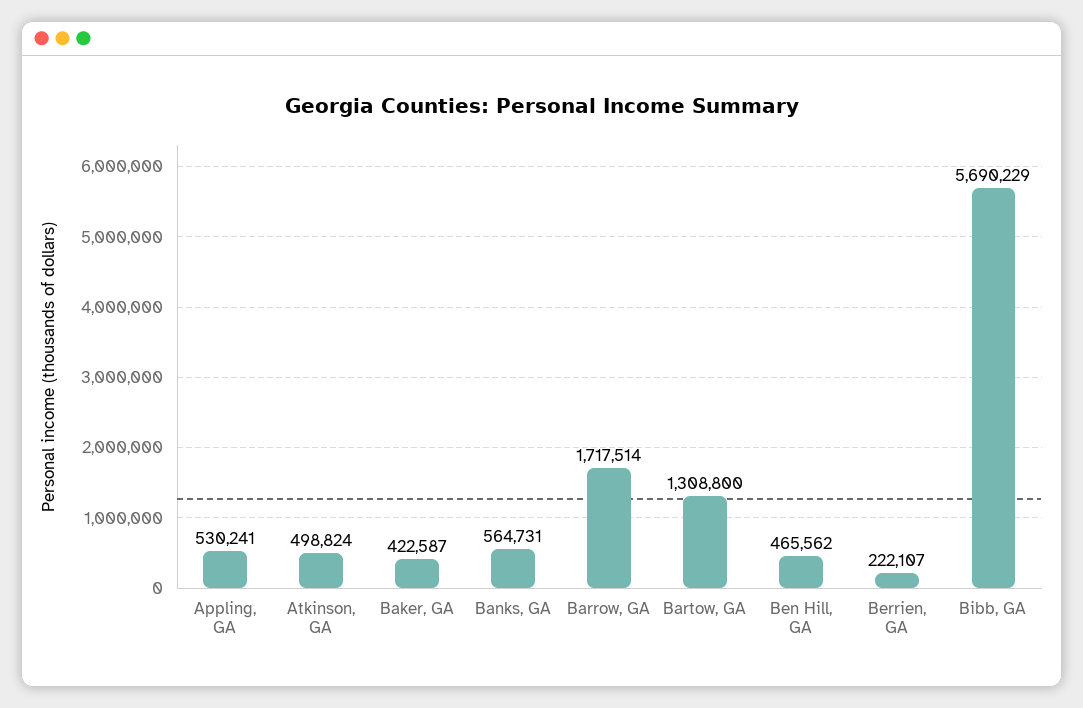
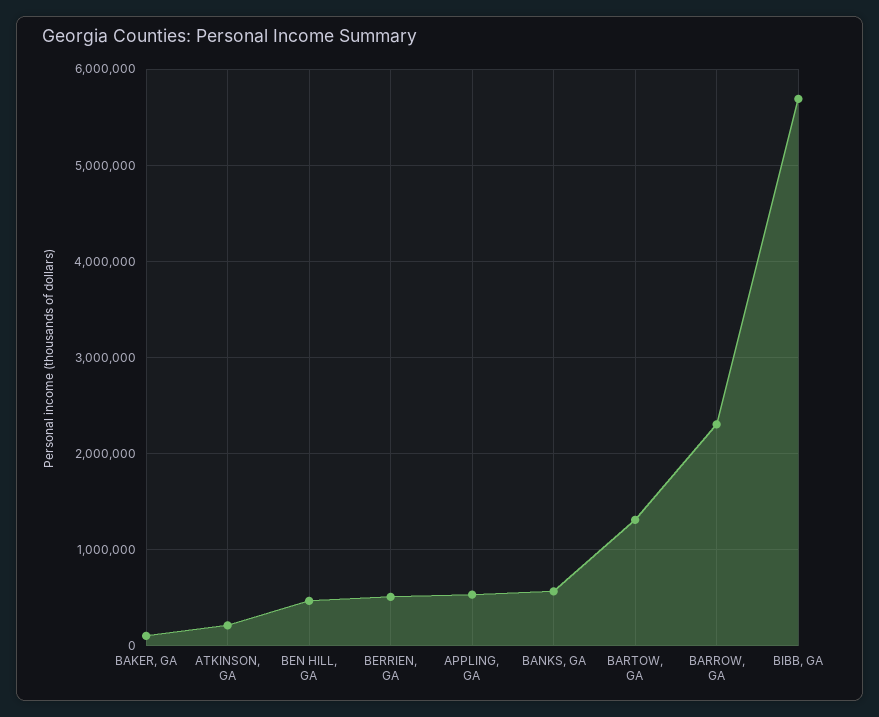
  {
    "Appling, GA": 530241,
-   "Atkinson, GA": 498824,
+   "Atkinson, GA": 200000,
-   "Baker, GA": 422587,
+   "Baker, GA": 100000,
    "Banks, GA": 564731,
-   "Barrow, GA": 1717514,
+   "Barrow, GA": 2300000,
    "Bartow, GA": 1308800,
    "Ben Hill, GA": 465562,
-   "Berrien, GA": 222107,
+   "Berrien, GA": 500000,
    "Bibb, GA": 5690229
  }

